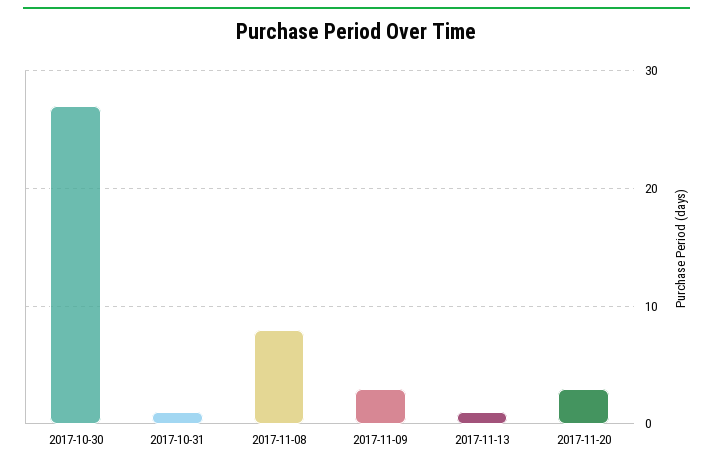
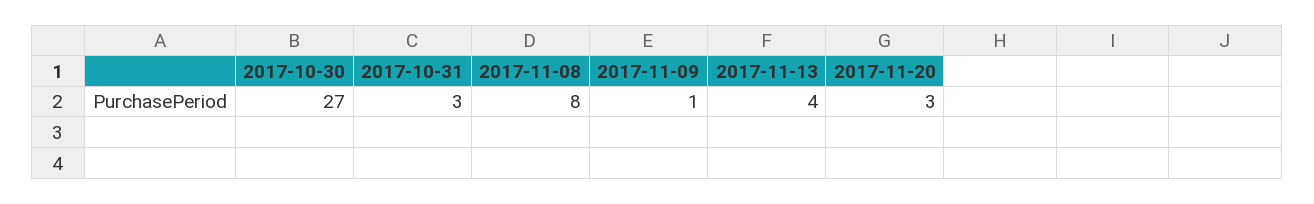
  {
    "2017-10-30": 27,
-   "2017-10-31": 1,
+   "2017-10-31": 3,
    "2017-11-08": 8,
-   "2017-11-09": 3,
+   "2017-11-09": 1,
-   "2017-11-13": 1,
+   "2017-11-13": 4,
    "2017-11-20": 3
  }

